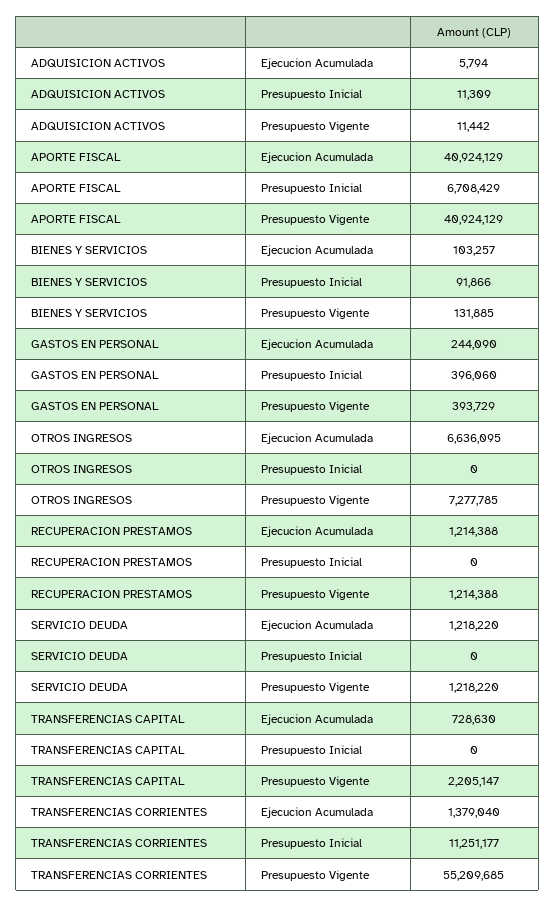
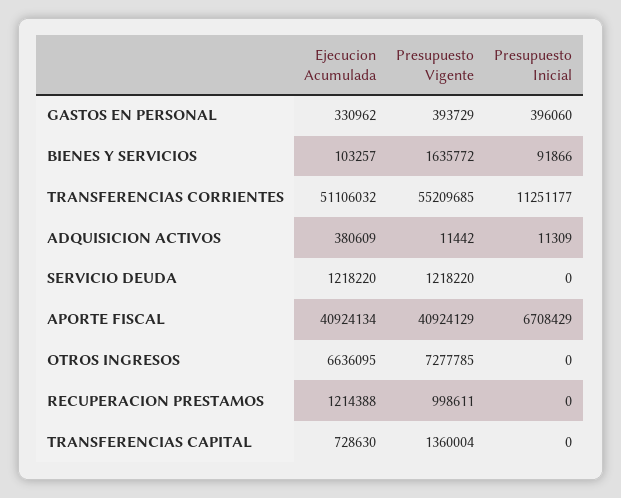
  {
    "ADQUISICION ACTIVOS": {
-     "Ejecucion Acumulada": 5794,
+     "Ejecucion Acumulada": 380609,
      "Presupuesto Inicial": 11309,
      "Presupuesto Vigente": 11442
    },
    "APORTE FISCAL": {
-     "Ejecucion Acumulada": 40924129,
+     "Ejecucion Acumulada": 40924134,
      "Presupuesto Inicial": 6708429,
      "Presupuesto Vigente": 40924129
    },
    "BIENES Y SERVICIOS": {
      "Ejecucion Acumulada": 103257,
      "Presupuesto Inicial": 91866,
-     "Presupuesto Vigente": 131885
+     "Presupuesto Vigente": 1635772
    },
    "GASTOS EN PERSONAL": {
-     "Ejecucion Acumulada": 244090,
+     "Ejecucion Acumulada": 330962,
      "Presupuesto Inicial": 396060,
      "Presupuesto Vigente": 393729
    },
    "OTROS INGRESOS": {
      "Ejecucion Acumulada": 6636095,
      "Presupuesto Inicial": 0,
      "Presupuesto Vigente": 7277785
    },
    "RECUPERACION PRESTAMOS": {
      "Ejecucion Acumulada": 1214388,
      "Presupuesto Inicial": 0,
-     "Presupuesto Vigente": 1214388
+     "Presupuesto Vigente": 998611
    },
    "SERVICIO DEUDA": {
      "Ejecucion Acumulada": 1218220,
      "Presupuesto Inicial": 0,
      "Presupuesto Vigente": 1218220
    },
    "TRANSFERENCIAS CAPITAL": {
      "Ejecucion Acumulada": 728630,
      "Presupuesto Inicial": 0,
-     "Presupuesto Vigente": 2205147
+     "Presupuesto Vigente": 1360004
    },
    "TRANSFERENCIAS CORRIENTES": {
-     "Ejecucion Acumulada": 1379040,
+     "Ejecucion Acumulada": 51106032,
      "Presupuesto Inicial": 11251177,
      "Presupuesto Vigente": 55209685
    }
  }

